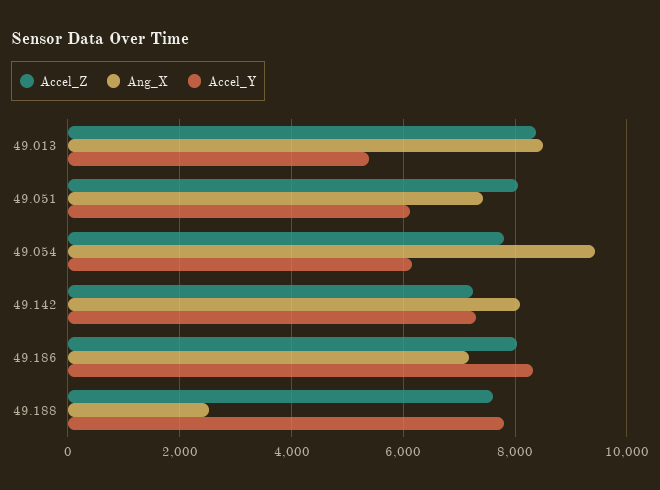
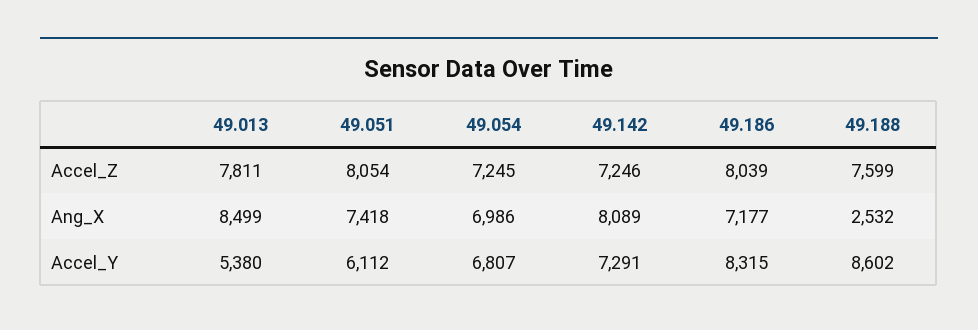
  {
    "Accel_Z": {
-     "49.013": 8400,
+     "49.013": 7811,
      "49.051": 8054,
-     "49.054": 7800,
+     "49.054": 7245,
      "49.142": 7246,
      "49.186": 8039,
      "49.188": 7599
    },
    "Ang_X": {
      "49.013": 8499,
      "49.051": 7418,
-     "49.054": 9400,
+     "49.054": 6986,
      "49.142": 8089,
      "49.186": 7177,
      "49.188": 2532
    },
    "Accel_Y": {
      "49.013": 5380,
      "49.051": 6112,
-     "49.054": 6200,
+     "49.054": 6807,
      "49.142": 7291,
      "49.186": 8315,
-     "49.188": 7800
+     "49.188": 8602
    }
  }

